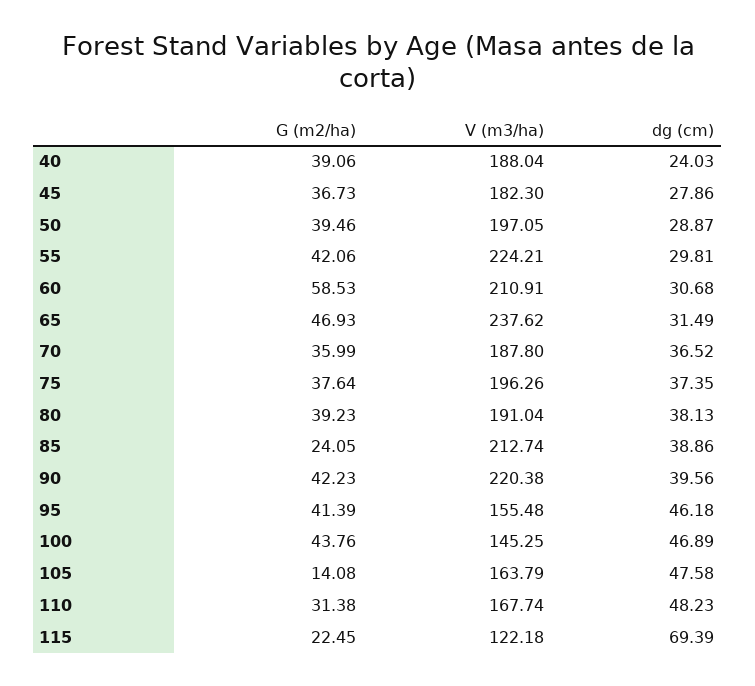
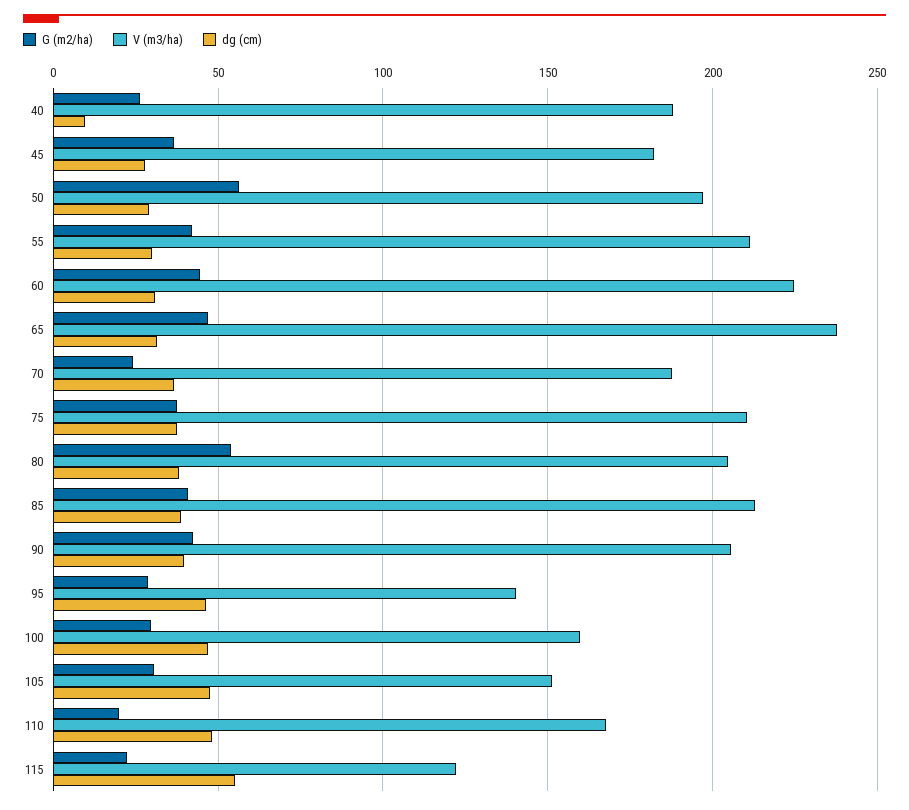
  {
    "G (m2/ha)": {
-     "40": 39.06,
+     "40": 25,
      "45": 36.73,
-     "50": 39.46,
+     "50": 55,
      "55": 42.06,
-     "60": 58.53,
+     "60": 45,
      "65": 46.93,
-     "70": 35.99,
+     "70": 25,
      "75": 37.64,
-     "80": 39.23,
+     "80": 55,
-     "85": 24.05,
+     "85": 40,
      "90": 42.23,
-     "95": 41.39,
+     "95": 30,
-     "100": 43.76,
+     "100": 30,
-     "105": 14.08,
+     "105": 30,
-     "110": 31.38,
+     "110": 20,
      "115": 22.45
    },
    "V (m3/ha)": {
      "40": 188.04,
      "45": 182.3,
      "50": 197.05,
-     "55": 224.21,
+     "55": 210,
-     "60": 210.91,
+     "60": 225,
      "65": 237.62,
      "70": 187.8,
-     "75": 196.26,
+     "75": 210,
-     "80": 191.04,
+     "80": 205,
      "85": 212.74,
-     "90": 220.38,
+     "90": 205,
-     "95": 155.48,
+     "95": 140,
-     "100": 145.25,
+     "100": 160,
-     "105": 163.79,
+     "105": 150,
      "110": 167.74,
      "115": 122.18
    },
    "dg (cm)": {
-     "40": 24.03,
+     "40": 10,
      "45": 27.86,
      "50": 28.87,
      "55": 29.81,
      "60": 30.68,
      "65": 31.49,
      "70": 36.52,
      "75": 37.35,
      "80": 38.13,
      "85": 38.86,
      "90": 39.56,
      "95": 46.18,
      "100": 46.89,
      "105": 47.58,
      "110": 48.23,
-     "115": 69.39
+     "115": 55
    }
  }

